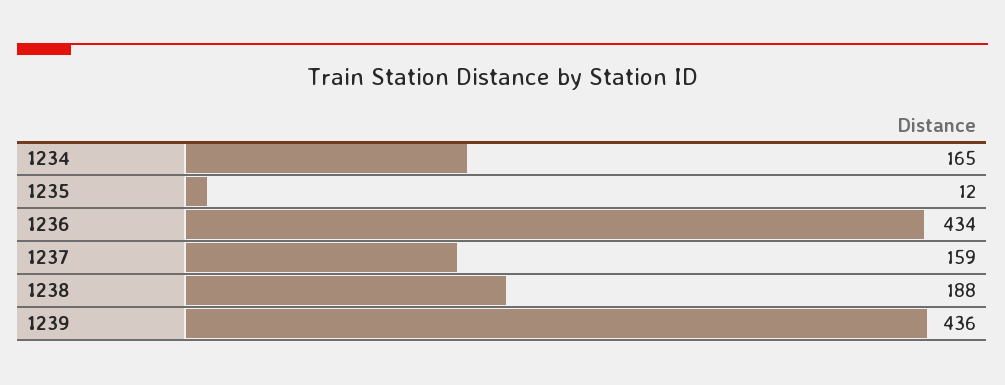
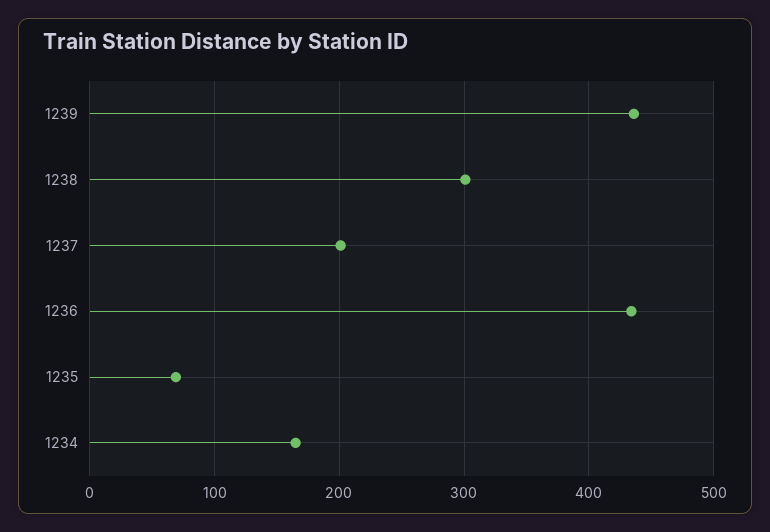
  {
    "1234": 165,
-   "1235": 12,
+   "1235": 70,
    "1236": 434,
-   "1237": 159,
+   "1237": 200,
-   "1238": 188,
+   "1238": 300,
    "1239": 436
  }

